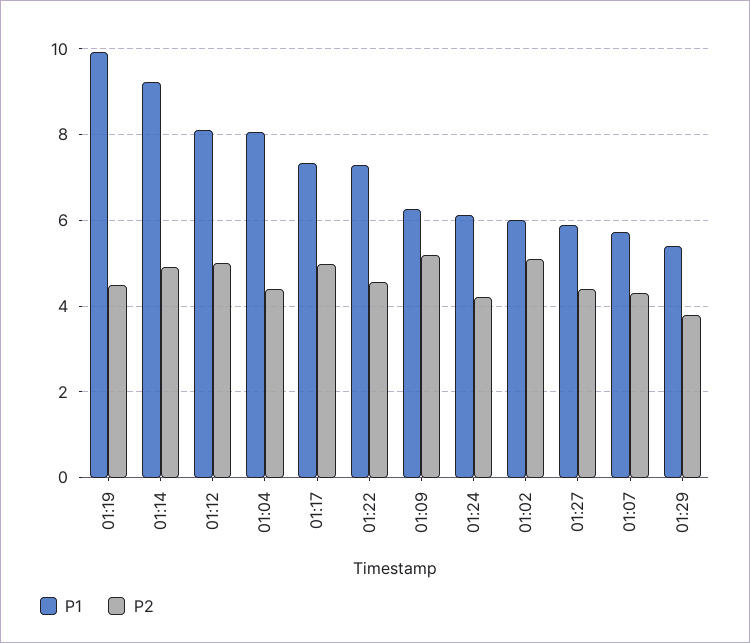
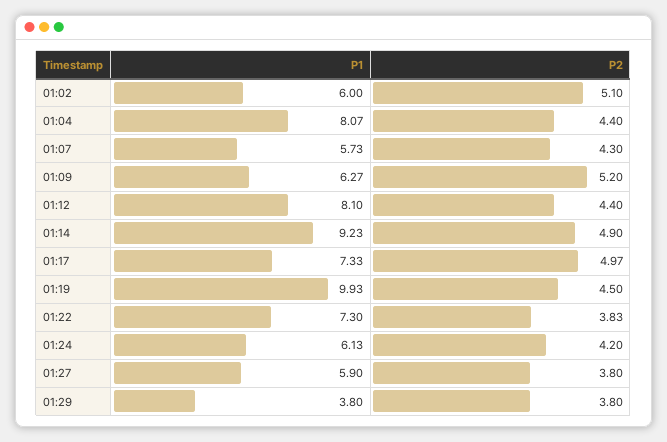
  {
    "P1": {
      "01:19": 9.93,
      "01:14": 9.23,
      "01:12": 8.1,
      "01:04": 8.07,
      "01:17": 7.33,
      "01:22": 7.3,
      "01:09": 6.27,
      "01:24": 6.13,
      "01:02": 6,
      "01:27": 5.9,
      "01:07": 5.73,
-     "01:29": 5.4
+     "01:29": 3.8
    },
    "P2": {
      "01:19": 4.5,
      "01:14": 4.9,
-     "01:12": 5,
+     "01:12": 4.4,
      "01:04": 4.4,
      "01:17": 4.97,
-     "01:22": 4.6,
+     "01:22": 3.83,
      "01:09": 5.2,
      "01:24": 4.2,
      "01:02": 5.1,
-     "01:27": 4.4,
+     "01:27": 3.8,
      "01:07": 4.3,
      "01:29": 3.8
    }
  }

